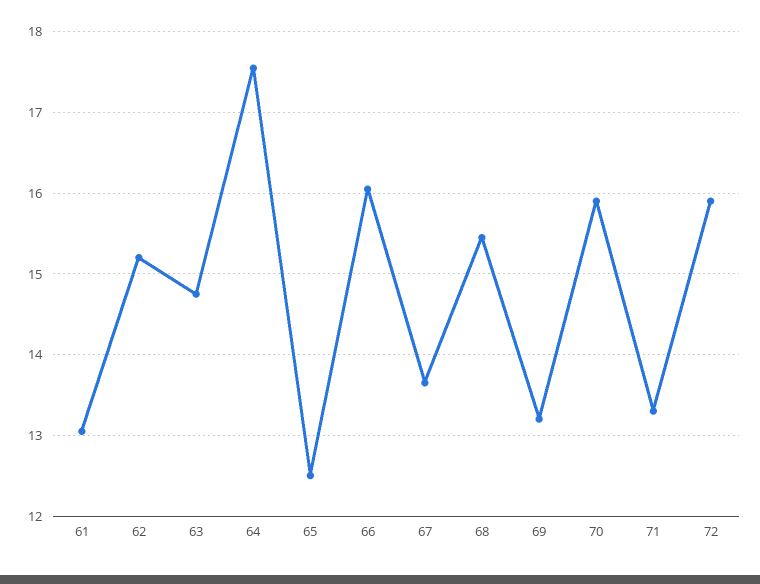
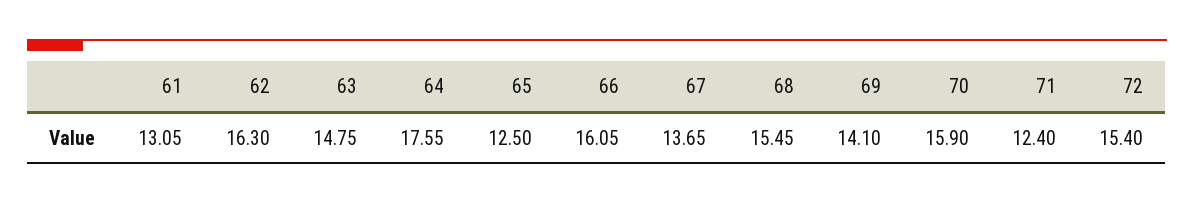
  {
    "61": 13.05,
-   "62": 15.2,
+   "62": 16.3,
    "63": 14.75,
    "64": 17.55,
    "65": 12.5,
    "66": 16.05,
    "67": 13.65,
    "68": 15.45,
-   "69": 13.2,
+   "69": 14.1,
    "70": 15.9,
-   "71": 13.3,
+   "71": 12.4,
-   "72": 15.9
+   "72": 15.4
  }

